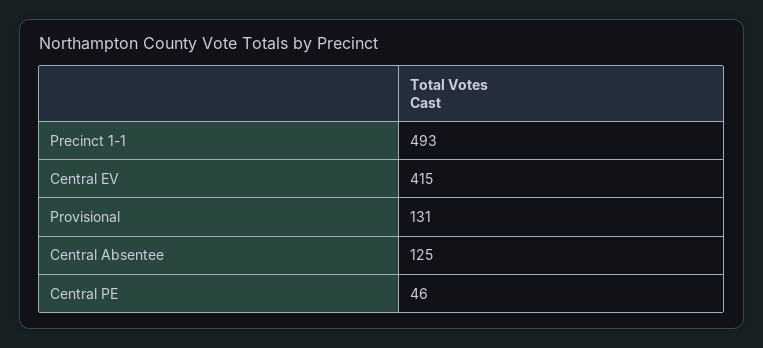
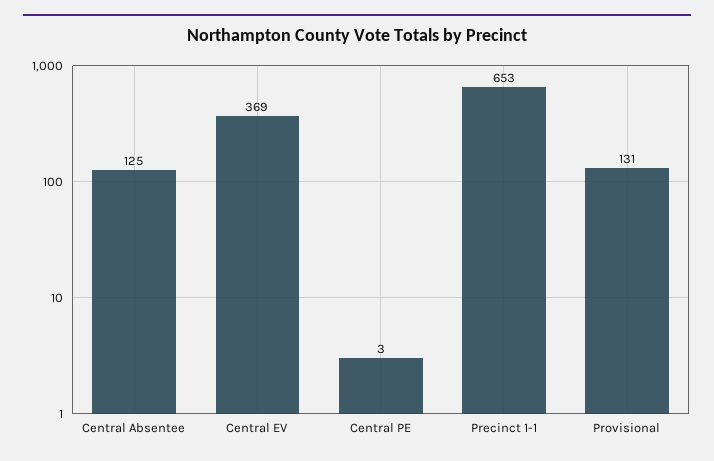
  {
-   "Precinct 1-1": 493,
+   "Precinct 1-1": 653,
-   "Central EV": 415,
+   "Central EV": 369,
    "Provisional": 131,
    "Central Absentee": 125,
-   "Central PE": 46
+   "Central PE": 3
  }

